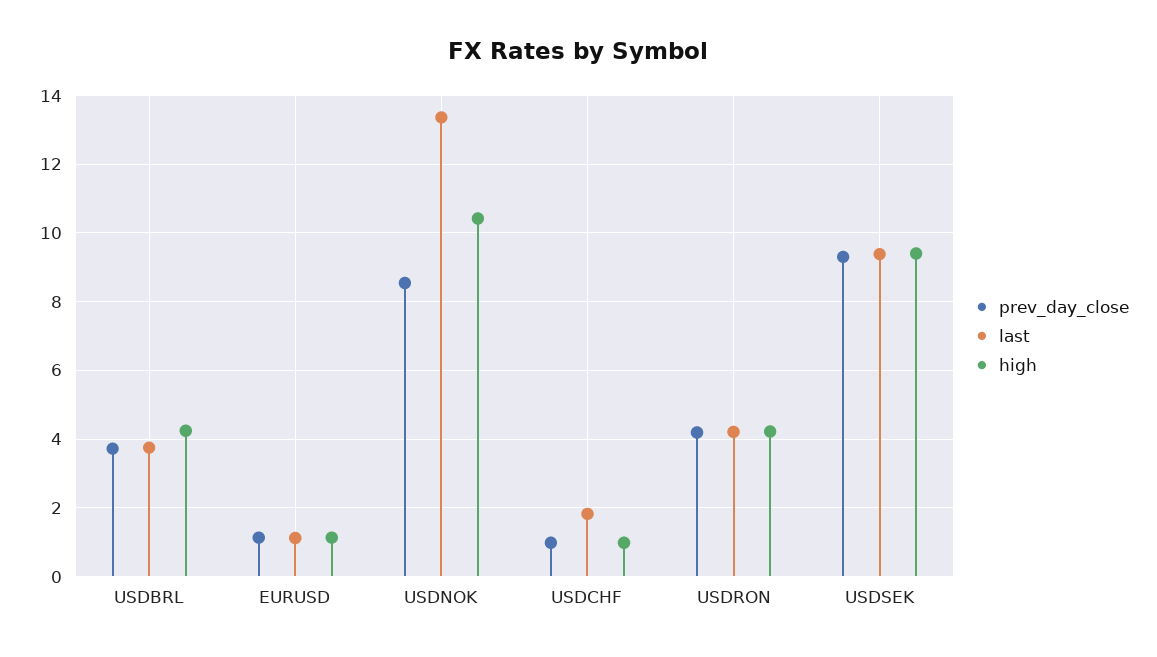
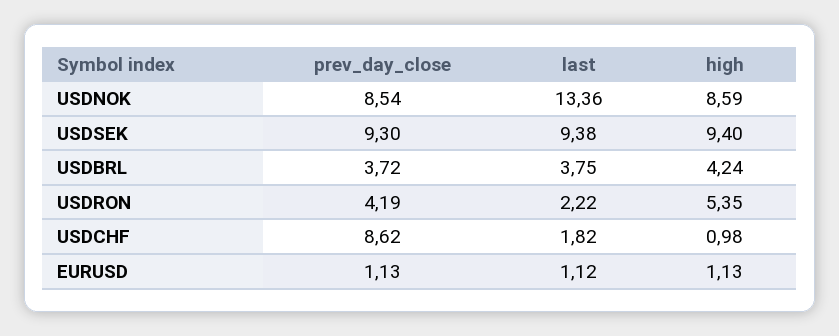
  {
    "prev_day_close": {
      "USDBRL": 3.72,
      "EURUSD": 1.13,
      "USDNOK": 8.54,
-     "USDCHF": 1,
+     "USDCHF": 8.62,
      "USDRON": 4.19,
      "USDSEK": 9.3
    },
    "last": {
      "USDBRL": 3.75,
      "EURUSD": 1.12,
      "USDNOK": 13.36,
      "USDCHF": 1.82,
-     "USDRON": 4.2,
+     "USDRON": 2.22,
      "USDSEK": 9.38
    },
    "high": {
      "USDBRL": 4.24,
      "EURUSD": 1.13,
-     "USDNOK": 10.4,
+     "USDNOK": 8.59,
      "USDCHF": 0.98,
-     "USDRON": 4.2,
+     "USDRON": 5.35,
      "USDSEK": 9.4
    }
  }

